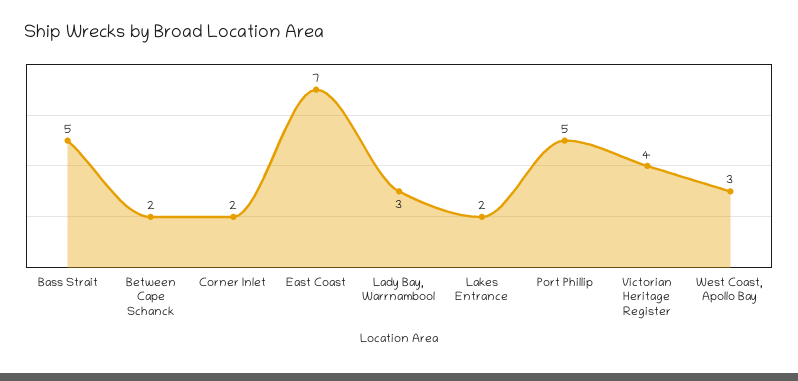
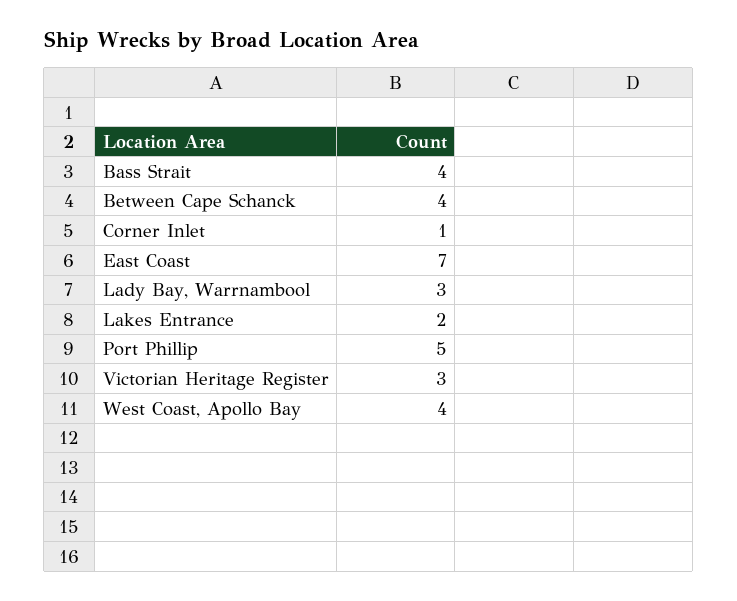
  {
-   "Bass Strait": 5,
+   "Bass Strait": 4,
-   "Between Cape Schanck": 2,
+   "Between Cape Schanck": 4,
-   "Corner Inlet": 2,
+   "Corner Inlet": 1,
    "East Coast": 7,
    "Lady Bay, Warrnambool": 3,
    "Lakes Entrance": 2,
    "Port Phillip": 5,
-   "Victorian Heritage Register": 4,
+   "Victorian Heritage Register": 3,
-   "West Coast, Apollo Bay": 3
+   "West Coast, Apollo Bay": 4
  }

